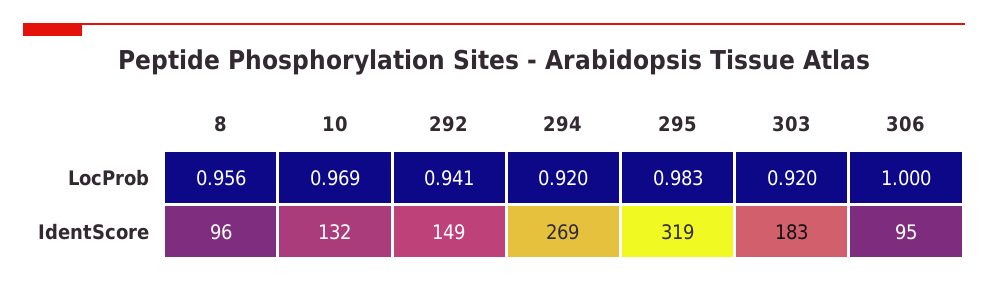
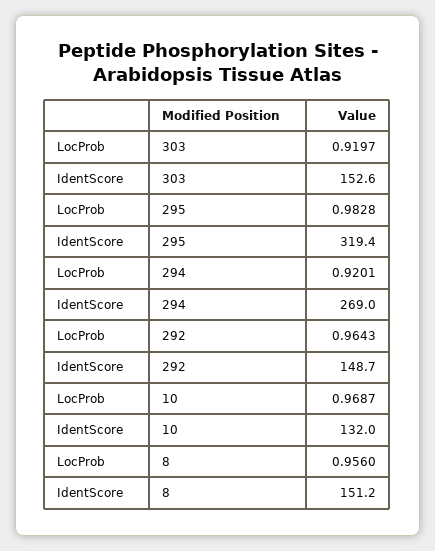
  {
    "8": {
      "LocProb": 0.956,
-     "IdentScore": 96
+     "IdentScore": 151.2
    },
    "10": {
      "LocProb": 0.9687,
      "IdentScore": 132
    },
    "292": {
-     "LocProb": 0.941,
+     "LocProb": 0.9643,
      "IdentScore": 148.7
    },
    "294": {
      "LocProb": 0.9201,
      "IdentScore": 269
    },
    "295": {
      "LocProb": 0.9828,
      "IdentScore": 319.4
    },
    "303": {
      "LocProb": 0.9197,
-     "IdentScore": 183
+     "IdentScore": 152.6
-   },
+   }
-   "306": {
-     "LocProb": 1,
-     "IdentScore": 95
-   }
  }

